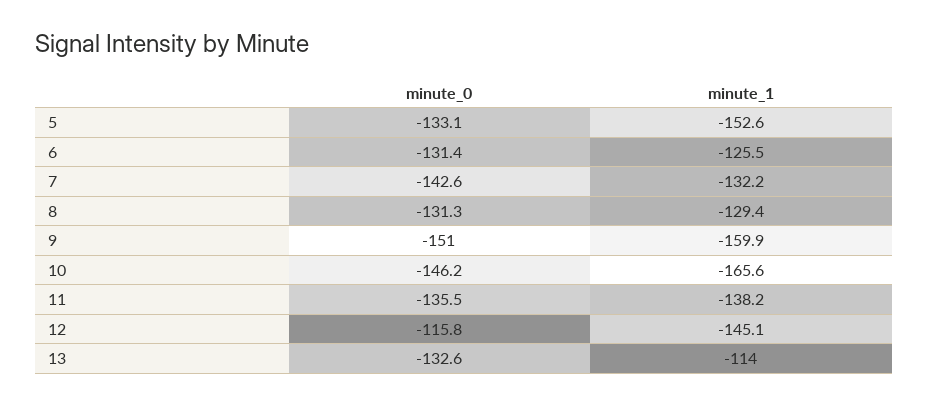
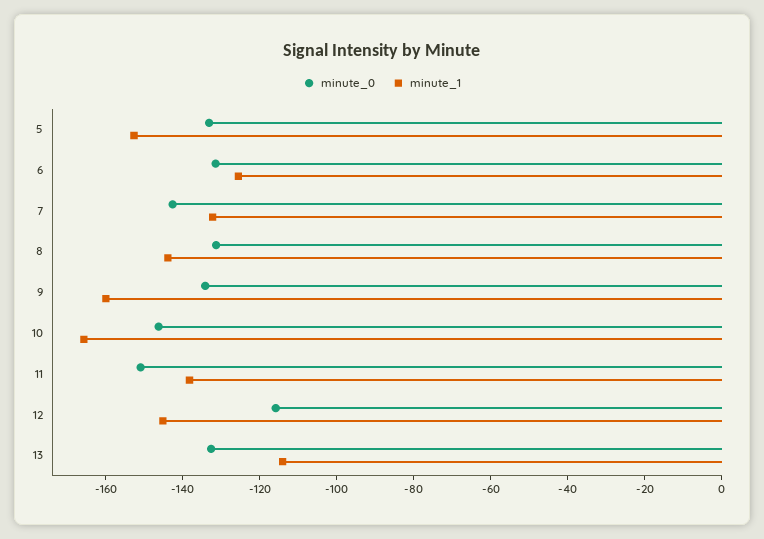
  {
    "minute_0": {
      "5": -133.1,
      "6": -131.4,
      "7": -142.6,
      "8": -131.3,
-     "9": -151,
+     "9": -135,
      "10": -146.2,
-     "11": -135.5,
+     "11": -150,
      "12": -115.8,
      "13": -132.6
    },
    "minute_1": {
      "5": -152.6,
      "6": -125.5,
      "7": -132.2,
-     "8": -129.4,
+     "8": -145,
      "9": -159.9,
      "10": -165.6,
      "11": -138.2,
      "12": -145.1,
      "13": -114
    }
  }

